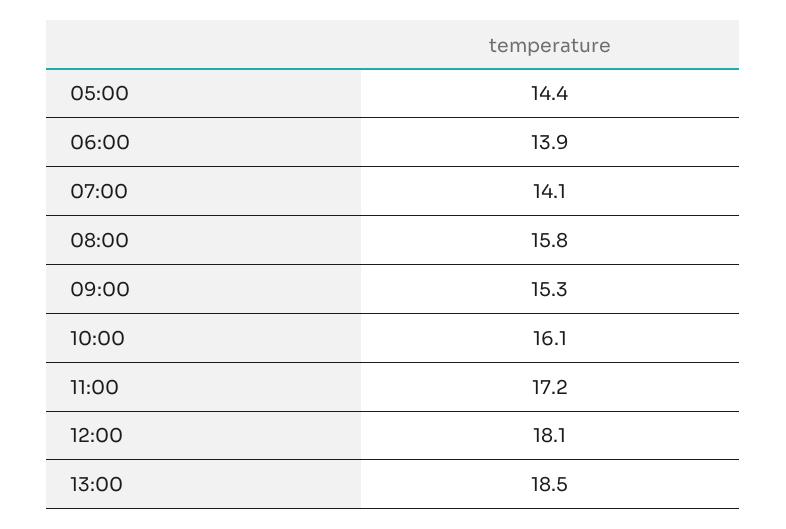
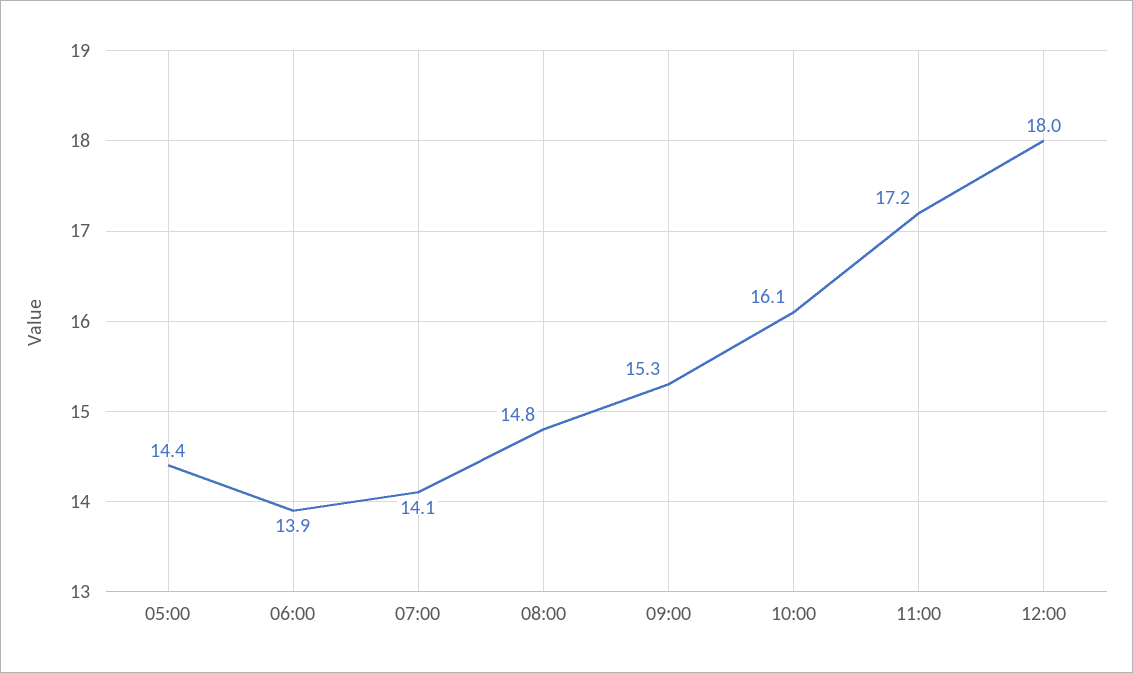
  {
    "05:00": 14.4,
    "06:00": 13.9,
    "07:00": 14.1,
-   "08:00": 15.8,
+   "08:00": 14.8,
    "09:00": 15.3,
    "10:00": 16.1,
    "11:00": 17.2,
-   "12:00": 18.1,
+   "12:00": 18
-   "13:00": 18.5
  }

